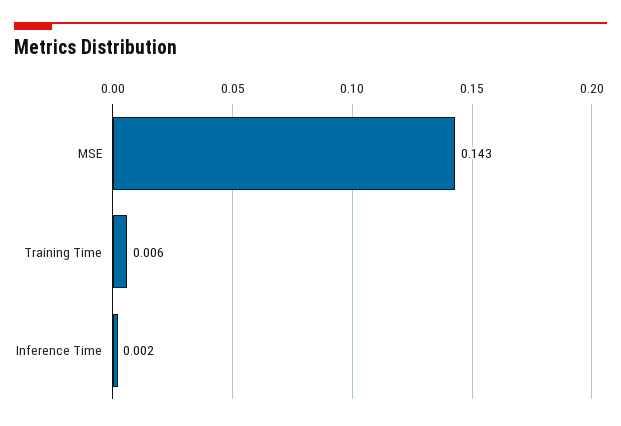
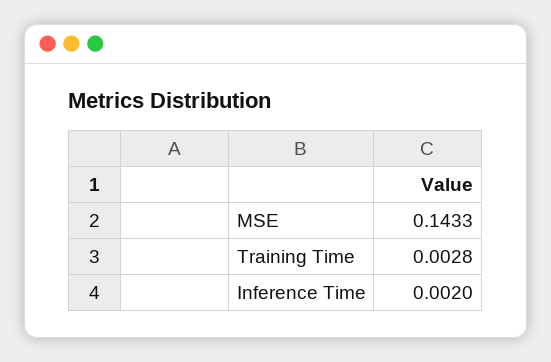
  {
    "MSE": 0.1433,
-   "Training Time": 0.006,
+   "Training Time": 0.0028,
    "Inference Time": 0.002
  }

